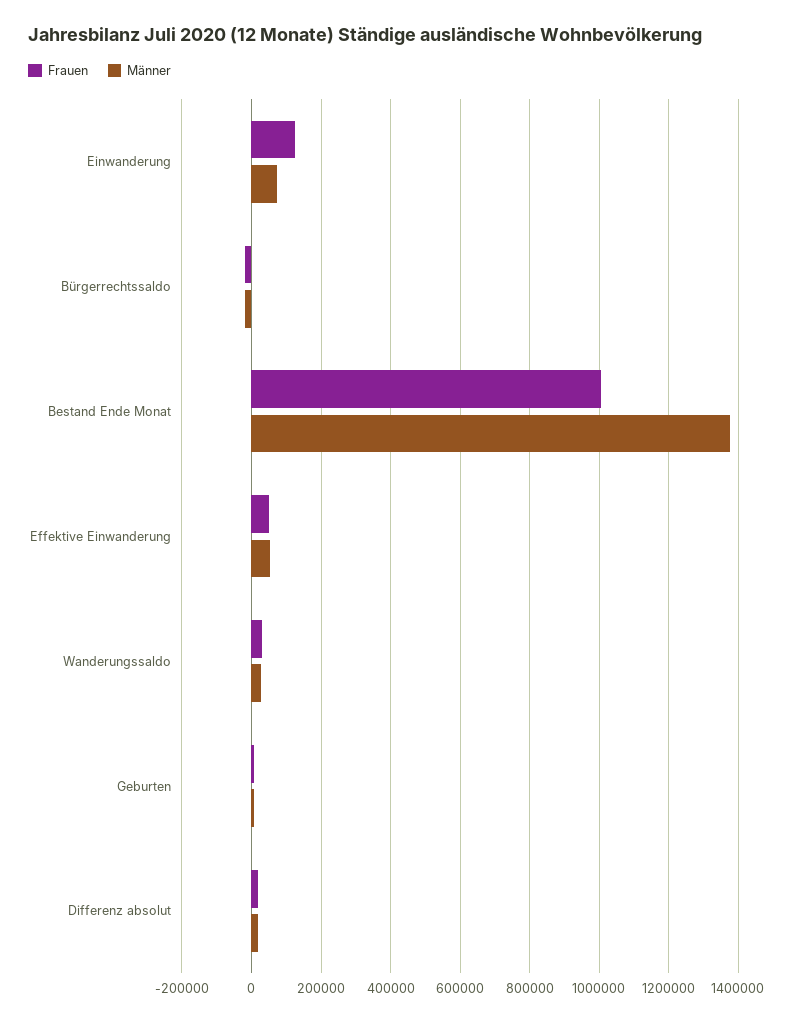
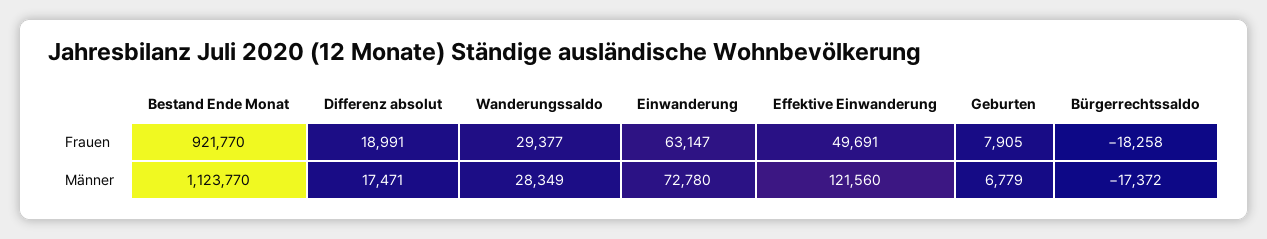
  {
    "Frauen": {
-     "Einwanderung": 120000,
+     "Einwanderung": 63147,
      "Bürgerrechtssaldo": -18258,
-     "Bestand Ende Monat": 1000000,
+     "Bestand Ende Monat": 921770,
      "Effektive Einwanderung": 49691,
      "Wanderungssaldo": 29377,
      "Geburten": 7905,
      "Differenz absolut": 18991
    },
    "Männer": {
      "Einwanderung": 72780,
      "Bürgerrechtssaldo": -17372,
-     "Bestand Ende Monat": 1380000,
+     "Bestand Ende Monat": 1123770,
-     "Effektive Einwanderung": 60000,
+     "Effektive Einwanderung": 121560,
      "Wanderungssaldo": 28349,
      "Geburten": 6779,
      "Differenz absolut": 17471
    }
  }

